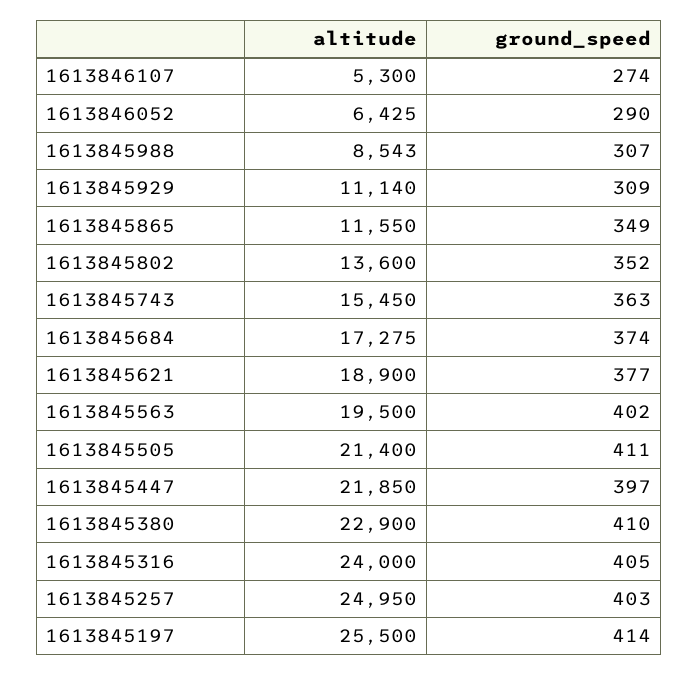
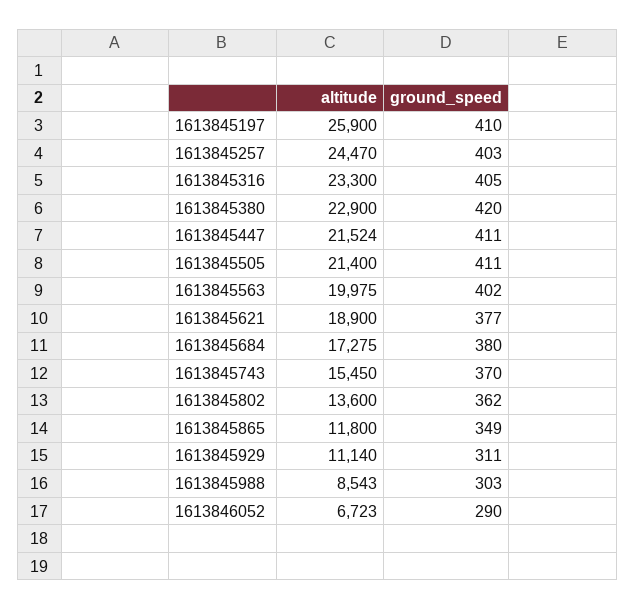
  {
    "altitude": {
-     "1613846107": 5300,
-     "1613846052": 6425,
+     "1613846052": 6723,
      "1613845988": 8543,
      "1613845929": 11140,
-     "1613845865": 11550,
+     "1613845865": 11800,
      "1613845802": 13600,
      "1613845743": 15450,
      "1613845684": 17275,
      "1613845621": 18900,
-     "1613845563": 19500,
+     "1613845563": 19975,
      "1613845505": 21400,
-     "1613845447": 21850,
+     "1613845447": 21524,
      "1613845380": 22900,
-     "1613845316": 24000,
+     "1613845316": 23300,
-     "1613845257": 24950,
+     "1613845257": 24470,
-     "1613845197": 25500
+     "1613845197": 25900
    },
    "ground_speed": {
-     "1613846107": 274,
      "1613846052": 290,
-     "1613845988": 307,
+     "1613845988": 303,
-     "1613845929": 309,
+     "1613845929": 311,
      "1613845865": 349,
-     "1613845802": 352,
+     "1613845802": 362,
-     "1613845743": 363,
+     "1613845743": 370,
-     "1613845684": 374,
+     "1613845684": 380,
      "1613845621": 377,
      "1613845563": 402,
      "1613845505": 411,
-     "1613845447": 397,
+     "1613845447": 411,
-     "1613845380": 410,
+     "1613845380": 420,
      "1613845316": 405,
      "1613845257": 403,
-     "1613845197": 414
+     "1613845197": 410
    }
  }

